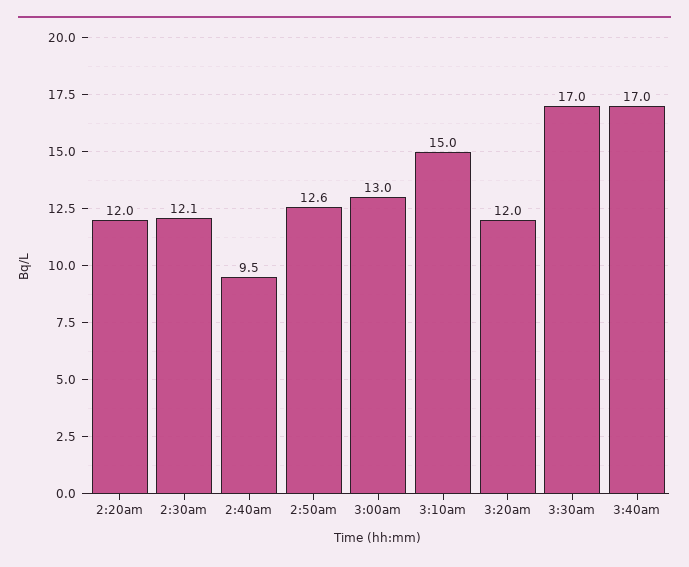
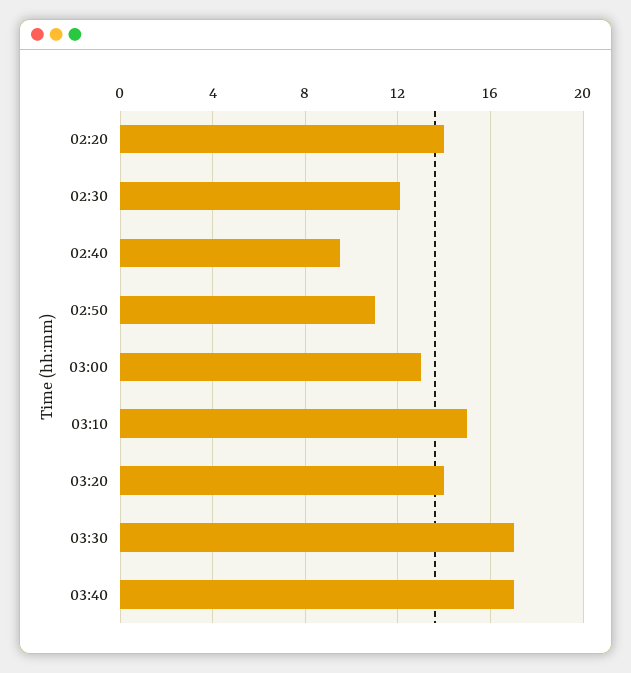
  {
-   "2:20am": 12,
+   "2:20am": 14,
    "2:30am": 12.1,
    "2:40am": 9.5,
-   "2:50am": 12.6,
+   "2:50am": 11,
    "3:00am": 13,
    "3:10am": 15,
-   "3:20am": 12,
+   "3:20am": 14,
    "3:30am": 17,
    "3:40am": 17
  }

